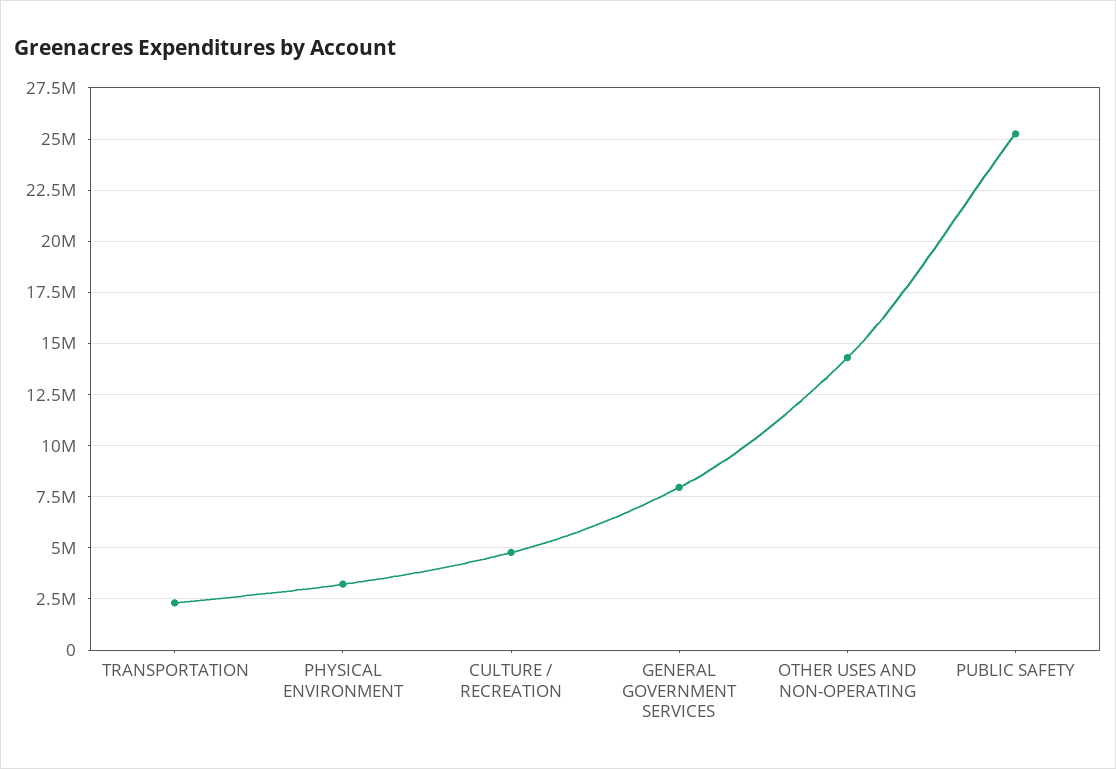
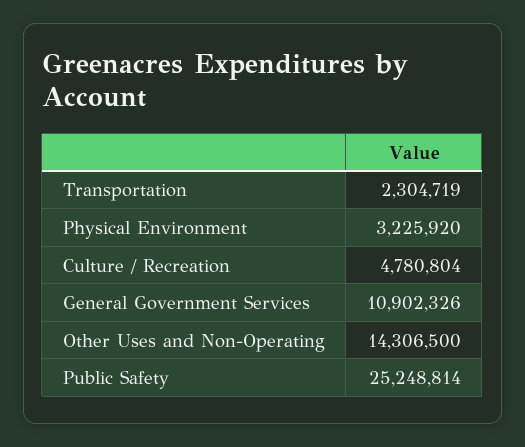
  {
    "TRANSPORTATION": 2304719,
    "PHYSICAL ENVIRONMENT": 3225920,
    "CULTURE / RECREATION": 4780804,
-   "GENERAL GOVERNMENT SERVICES": 8000000,
+   "GENERAL GOVERNMENT SERVICES": 10902326,
    "OTHER USES AND NON-OPERATING": 14306500,
    "PUBLIC SAFETY": 25248814
  }

